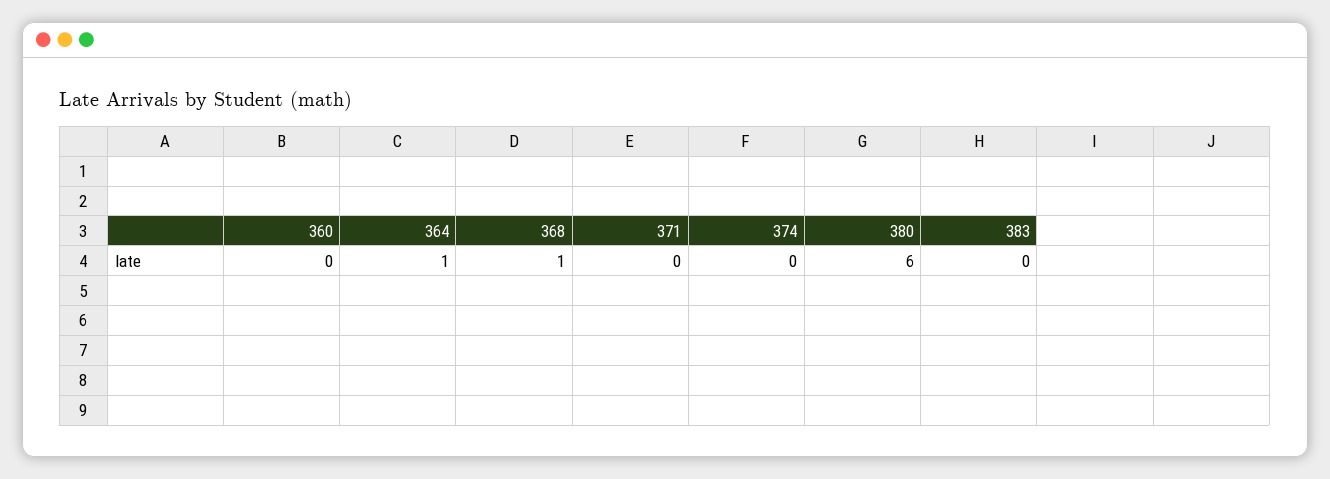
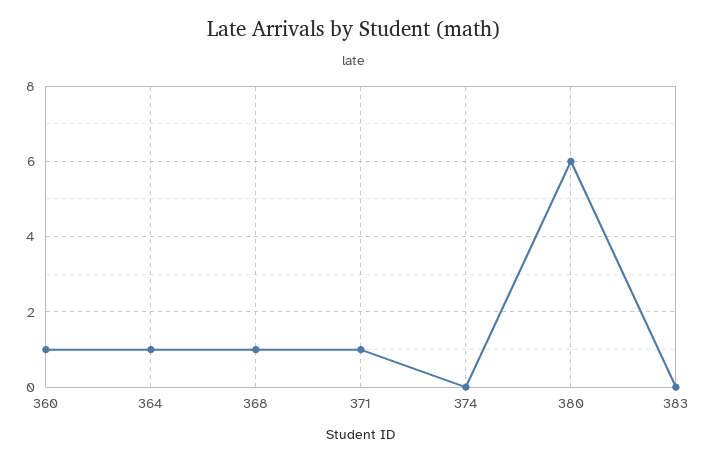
  {
-   "360": 0,
+   "360": 1,
    "364": 1,
    "368": 1,
-   "371": 0,
+   "371": 1,
    "374": 0,
    "380": 6,
    "383": 0
  }

